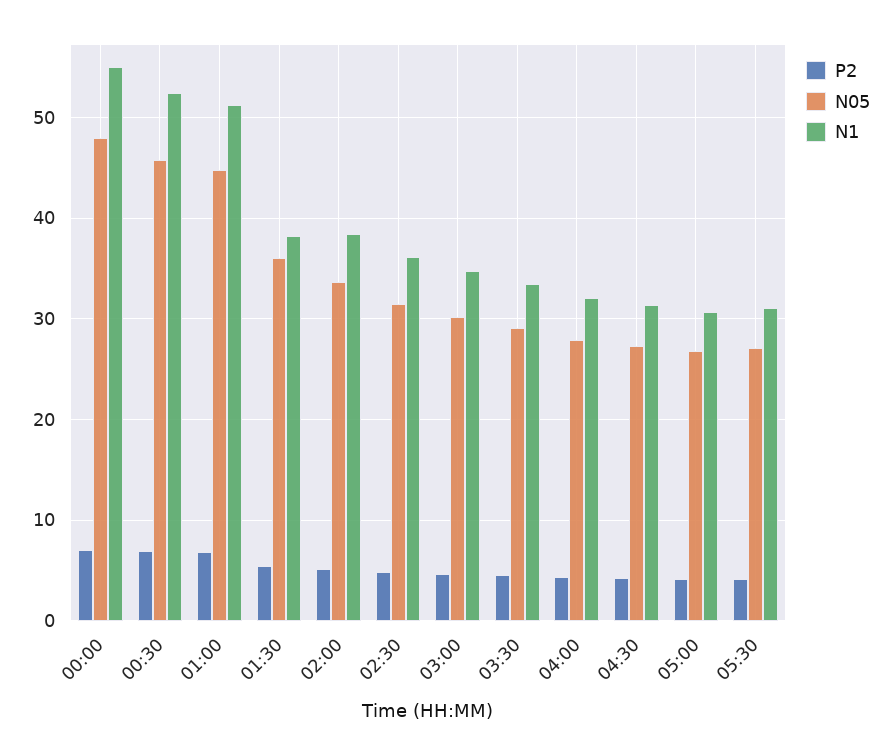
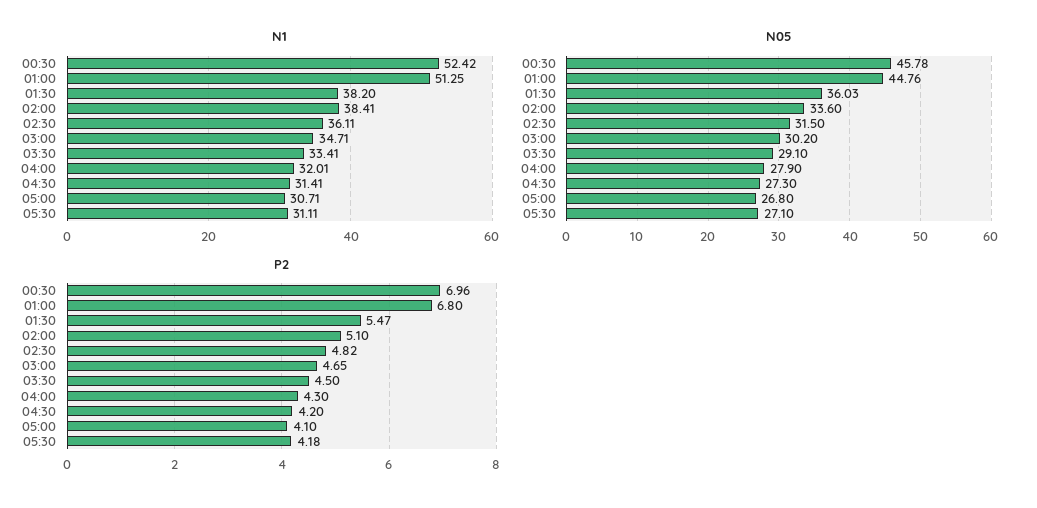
  {
    "P2": {
-     "00:00": 7,
      "00:30": 6.96,
      "01:00": 6.8,
      "01:30": 5.47,
      "02:00": 5.1,
      "02:30": 4.82,
      "03:00": 4.65,
      "03:30": 4.5,
      "04:00": 4.3,
      "04:30": 4.2,
      "05:00": 4.1,
      "05:30": 4.18
    },
    "N05": {
-     "00:00": 48,
      "00:30": 45.78,
      "01:00": 44.76,
      "01:30": 36.03,
      "02:00": 33.6,
      "02:30": 31.5,
      "03:00": 30.2,
      "03:30": 29.1,
      "04:00": 27.9,
      "04:30": 27.3,
      "05:00": 26.8,
      "05:30": 27.1
    },
    "N1": {
-     "00:00": 55,
      "00:30": 52.42,
      "01:00": 51.25,
      "01:30": 38.2,
      "02:00": 38.41,
      "02:30": 36.11,
      "03:00": 34.71,
      "03:30": 33.41,
      "04:00": 32.01,
      "04:30": 31.41,
      "05:00": 30.71,
      "05:30": 31.11
    }
  }

